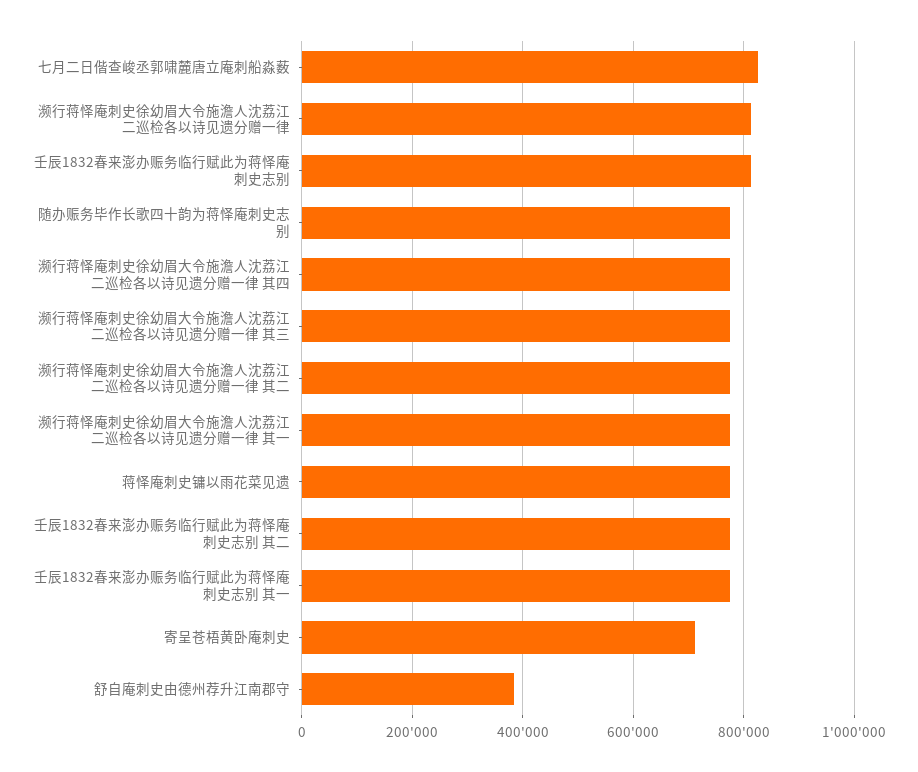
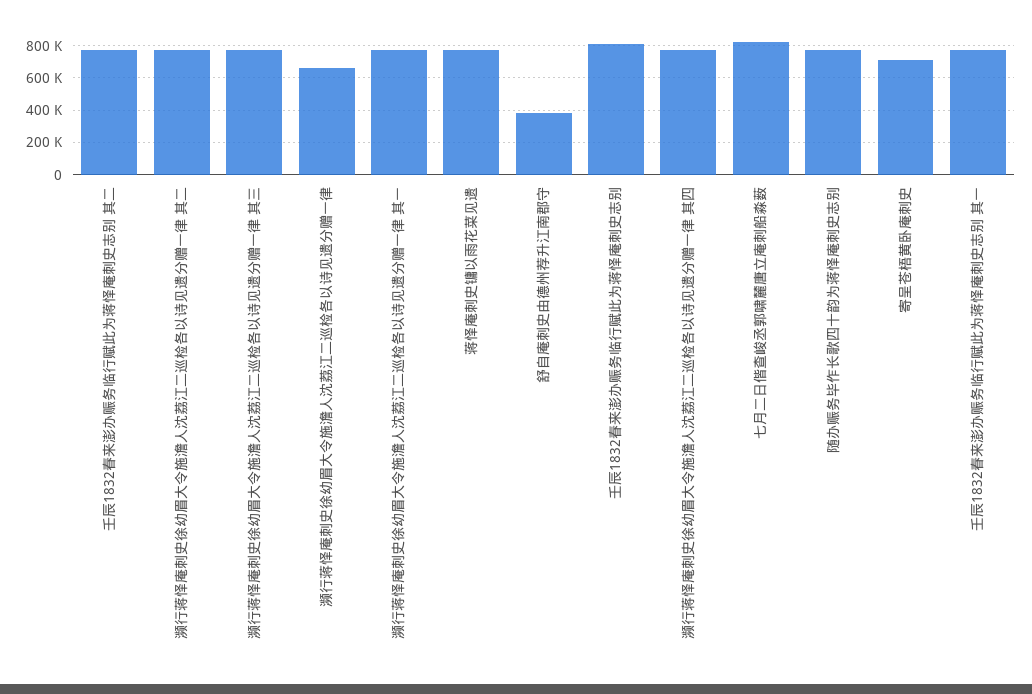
  {
    "七月二日偕查峻丞郭啸麓唐立庵刺船淼薮": 820000,
-   "濒行蒋怿庵刺史徐幼眉大令施澹人沈荔江二巡检各以诗见遗分赠一律": 820000,
+   "濒行蒋怿庵刺史徐幼眉大令施澹人沈荔江二巡检各以诗见遗分赠一律": 650000,
    "壬辰1832春来澎办赈务临行赋此为蒋怿庵刺史志别": 820000,
    "随办赈务毕作长歌四十韵为蒋怿庵刺史志别": 780000,
    "濒行蒋怿庵刺史徐幼眉大令施澹人沈荔江二巡检各以诗见遗分赠一律 其四": 780000,
    "濒行蒋怿庵刺史徐幼眉大令施澹人沈荔江二巡检各以诗见遗分赠一律 其三": 780000,
    "濒行蒋怿庵刺史徐幼眉大令施澹人沈荔江二巡检各以诗见遗分赠一律 其二": 780000,
    "濒行蒋怿庵刺史徐幼眉大令施澹人沈荔江二巡检各以诗见遗分赠一律 其一": 780000,
    "蒋怿庵刺史镛以雨花菜见遗": 780000,
    "壬辰1832春来澎办赈务临行赋此为蒋怿庵刺史志别 其二": 780000,
    "壬辰1832春来澎办赈务临行赋此为蒋怿庵刺史志别 其一": 780000,
    "寄呈苍梧黄卧庵刺史": 720000,
    "舒自庵刺史由德州荐升江南郡守": 380000
  }

